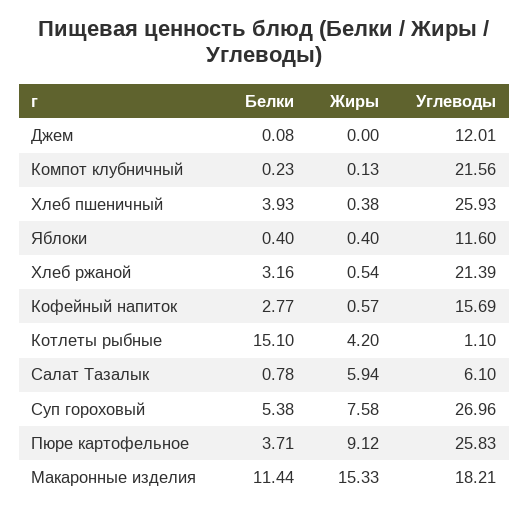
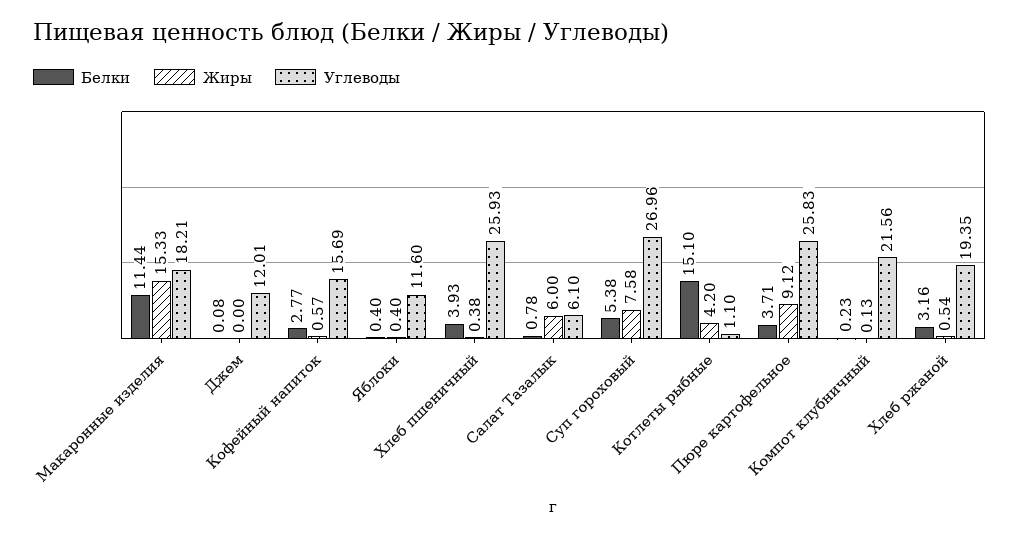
  {
    "Белки": {
      "Джем": 0.08,
      "Компот клубничный": 0.23,
      "Хлеб пшеничный": 3.93,
      "Яблоки": 0.4,
      "Хлеб ржаной": 3.16,
      "Кофейный напиток": 2.77,
      "Котлеты рыбные": 15.1,
      "Салат Тазалык": 0.78,
      "Суп гороховый": 5.38,
      "Пюре картофельное": 3.71,
      "Макаронные изделия": 11.44
    },
    "Жиры": {
      "Джем": 0,
      "Компот клубничный": 0.13,
      "Хлеб пшеничный": 0.38,
      "Яблоки": 0.4,
      "Хлеб ржаной": 0.54,
      "Кофейный напиток": 0.57,
      "Котлеты рыбные": 4.2,
-     "Салат Тазалык": 5.94,
+     "Салат Тазалык": 6,
      "Суп гороховый": 7.58,
      "Пюре картофельное": 9.12,
      "Макаронные изделия": 15.33
    },
    "Углеводы": {
      "Джем": 12.01,
      "Компот клубничный": 21.56,
      "Хлеб пшеничный": 25.93,
      "Яблоки": 11.6,
-     "Хлеб ржаной": 21.39,
+     "Хлеб ржаной": 19.35,
      "Кофейный напиток": 15.69,
      "Котлеты рыбные": 1.1,
      "Салат Тазалык": 6.1,
      "Суп гороховый": 26.96,
      "Пюре картофельное": 25.83,
      "Макаронные изделия": 18.21
    }
  }

